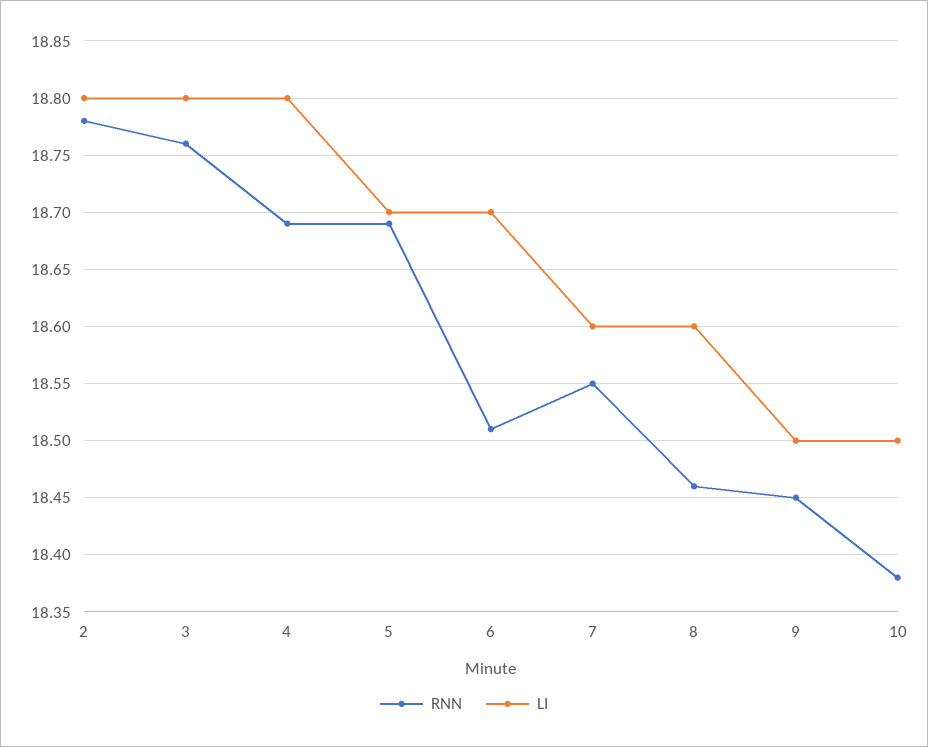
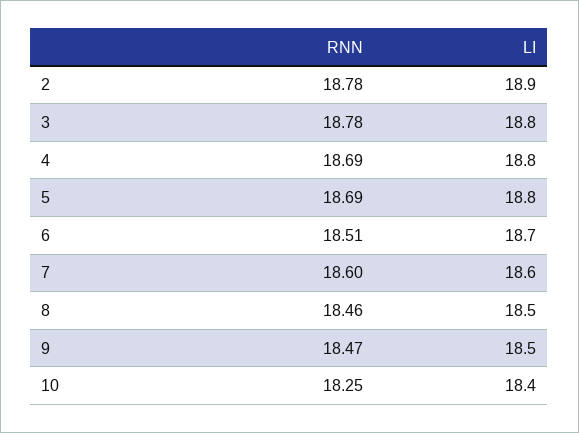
  {
    "RNN": {
      "2": 18.78,
-     "3": 18.76,
+     "3": 18.78,
      "4": 18.69,
      "5": 18.69,
      "6": 18.51,
-     "7": 18.55,
+     "7": 18.6,
      "8": 18.46,
-     "9": 18.45,
+     "9": 18.47,
-     "10": 18.38
+     "10": 18.25
    },
    "LI": {
-     "2": 18.8,
+     "2": 18.9,
      "3": 18.8,
      "4": 18.8,
-     "5": 18.7,
+     "5": 18.8,
      "6": 18.7,
      "7": 18.6,
-     "8": 18.6,
+     "8": 18.5,
      "9": 18.5,
-     "10": 18.5
+     "10": 18.4
    }
  }

